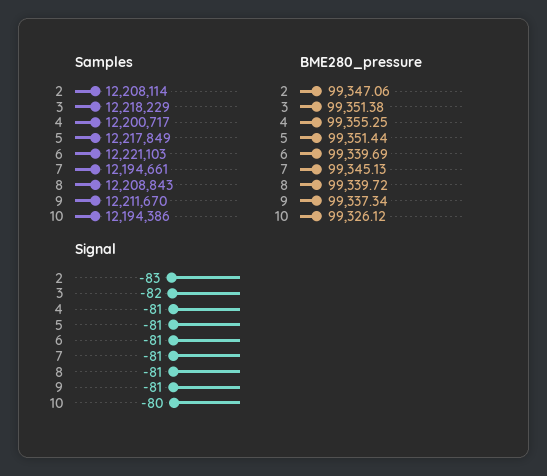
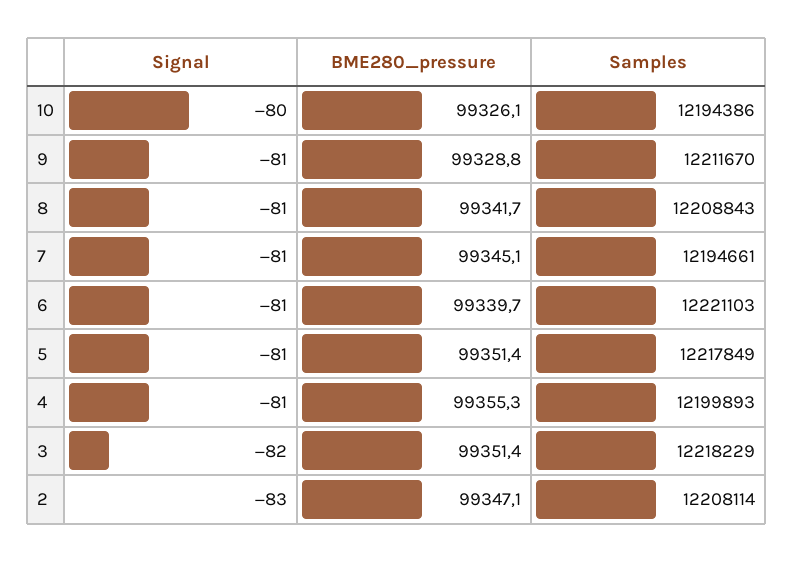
  {
    "Samples": {
      "2": 12208114,
      "3": 12218229,
-     "4": 12200717,
+     "4": 12199893,
      "5": 12217849,
      "6": 12221103,
      "7": 12194661,
      "8": 12208843,
      "9": 12211670,
      "10": 12194386
    },
    "BME280_pressure": {
      "2": 99347.06,
      "3": 99351.38,
      "4": 99355.25,
      "5": 99351.44,
      "6": 99339.69,
      "7": 99345.13,
-     "8": 99339.72,
+     "8": 99341.7,
-     "9": 99337.34,
+     "9": 99328.8,
      "10": 99326.12
    },
    "Signal": {
      "2": -83,
      "3": -82,
      "4": -81,
      "5": -81,
      "6": -81,
      "7": -81,
      "8": -81,
      "9": -81,
      "10": -80
    }
  }

